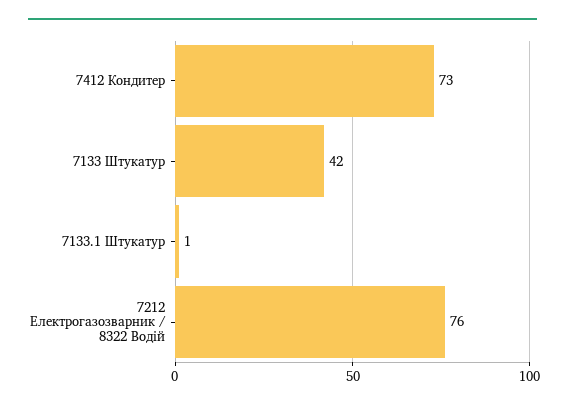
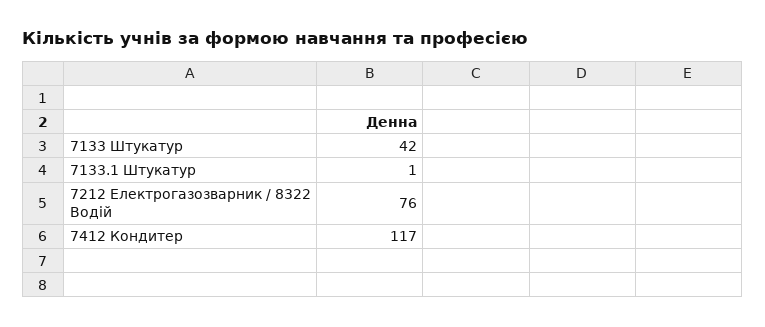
  {
-   "7412 Кондитер": 73,
+   "7412 Кондитер": 117,
    "7133 Штукатур": 42,
    "7133.1 Штукатур": 1,
    "7212 Електрогазозварник / 8322 Водій": 76
  }

